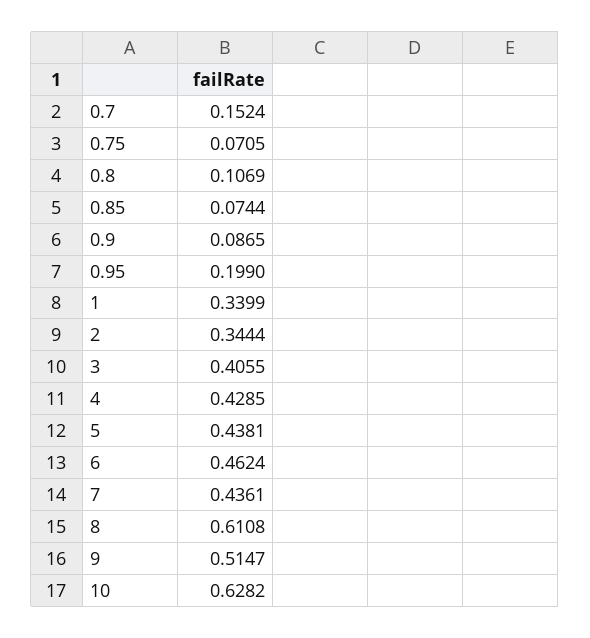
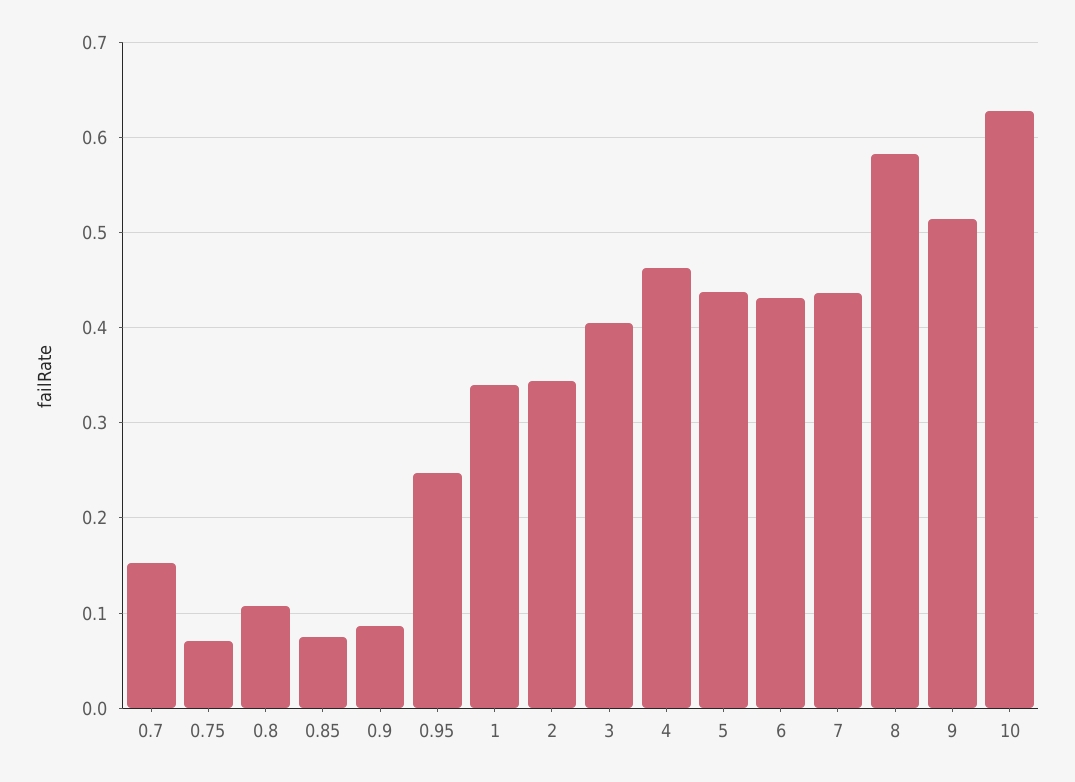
  {
    "0.7": 0.1524,
    "0.75": 0.0705,
    "0.8": 0.1069,
    "0.85": 0.0744,
    "0.9": 0.0865,
-   "0.95": 0.199,
+   "0.95": 0.25,
    "1": 0.3399,
    "2": 0.3444,
    "3": 0.4055,
-   "4": 0.4285,
+   "4": 0.46,
    "5": 0.4381,
-   "6": 0.4624,
+   "6": 0.43,
    "7": 0.4361,
-   "8": 0.6108,
+   "8": 0.58,
    "9": 0.5147,
    "10": 0.6282
  }

